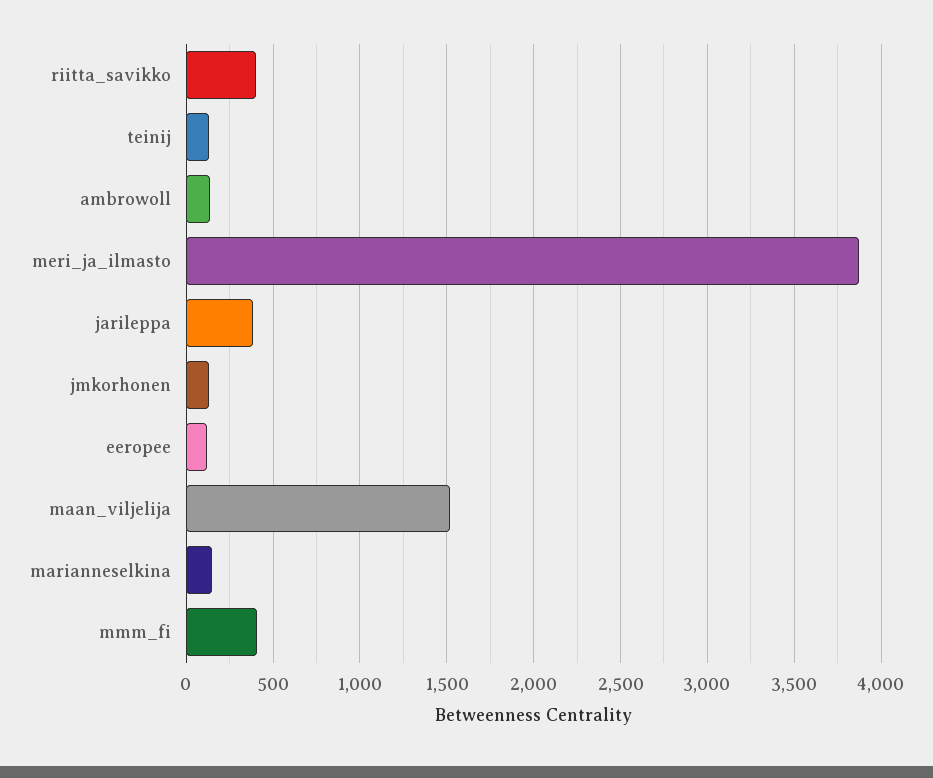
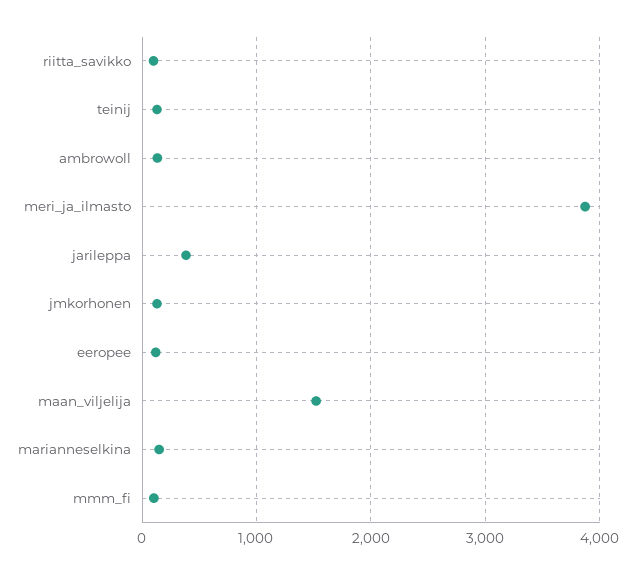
  {
-   "riitta_savikko": 400,
+   "riitta_savikko": 100,
    "teinij": 150,
    "ambrowoll": 150,
    "meri_ja_ilmasto": 3850,
    "jarileppa": 400,
    "jmkorhonen": 150,
    "eeropee": 100,
    "maan_viljelija": 1500,
    "marianneselkina": 150,
-   "mmm_fi": 400
+   "mmm_fi": 100
  }

